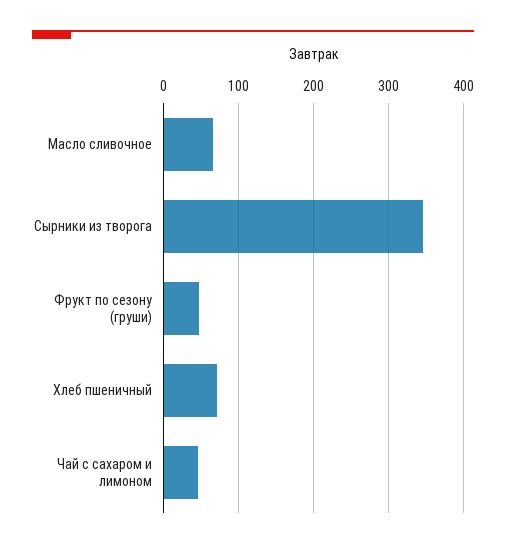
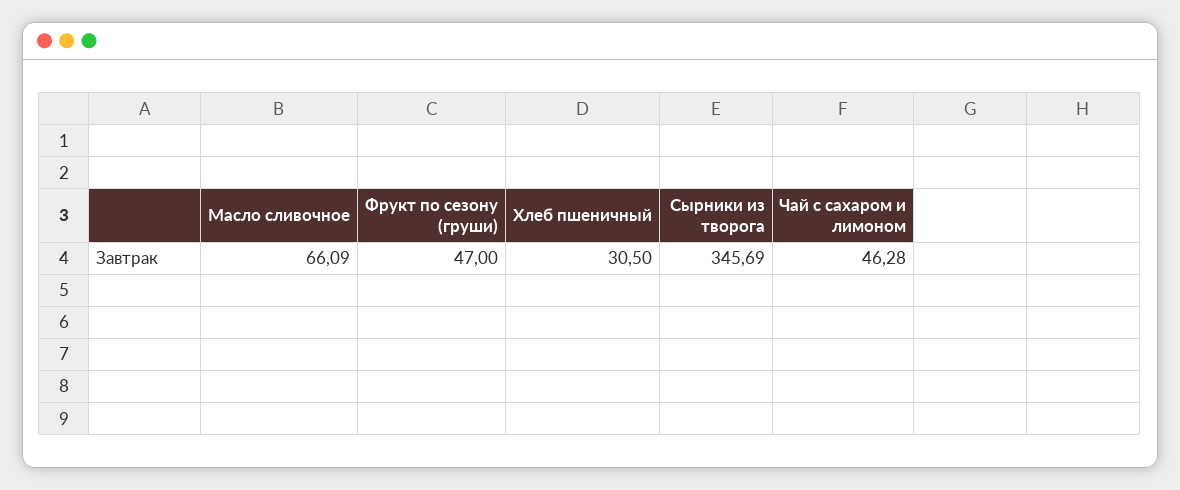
  {
    "Масло сливочное": 66.09,
    "Сырники из творога": 345.69,
    "Фрукт по сезону (груши)": 47,
-   "Хлеб пшеничный": 70,
+   "Хлеб пшеничный": 30.5,
    "Чай с сахаром и лимоном": 46.28
  }

